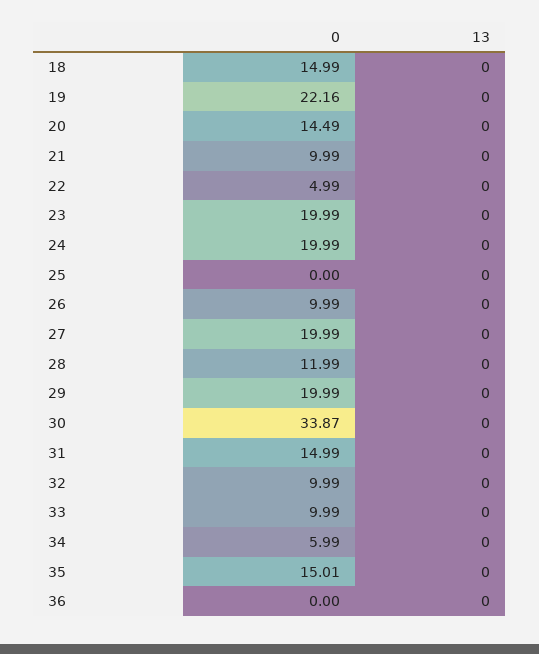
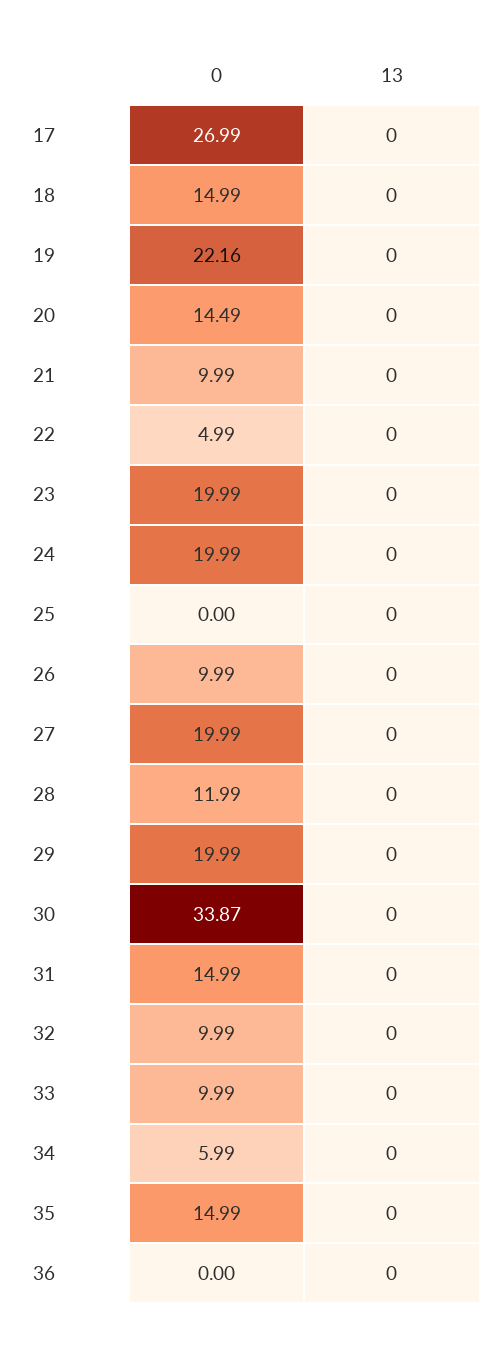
  {
    "0": {
      "18": 14.99,
      "19": 22.16,
      "20": 14.49,
      "21": 9.99,
      "22": 4.99,
      "23": 19.99,
      "24": 19.99,
      "25": 0,
      "26": 9.99,
      "27": 19.99,
      "28": 11.99,
      "29": 19.99,
      "30": 33.87,
      "31": 14.99,
      "32": 9.99,
      "33": 9.99,
      "34": 5.99,
-     "35": 15.01,
+     "35": 14.99,
-     "36": 0
+     "36": 0,
+     "17": 26.99
    },
    "13": {
      "18": 0,
      "19": 0,
      "20": 0,
      "21": 0,
      "22": 0,
      "23": 0,
      "24": 0,
      "25": 0,
      "26": 0,
      "27": 0,
      "28": 0,
      "29": 0,
      "30": 0,
      "31": 0,
      "32": 0,
      "33": 0,
      "34": 0,
      "35": 0,
-     "36": 0
+     "36": 0,
+     "17": 0
    }
  }

